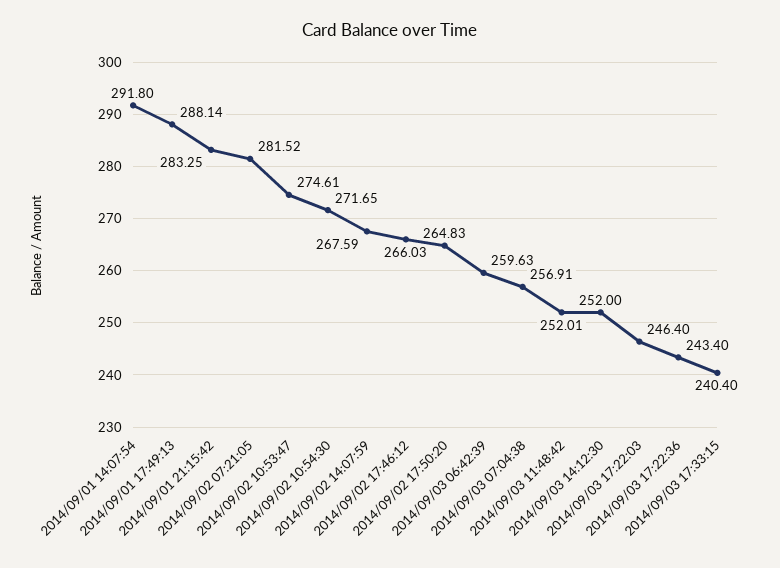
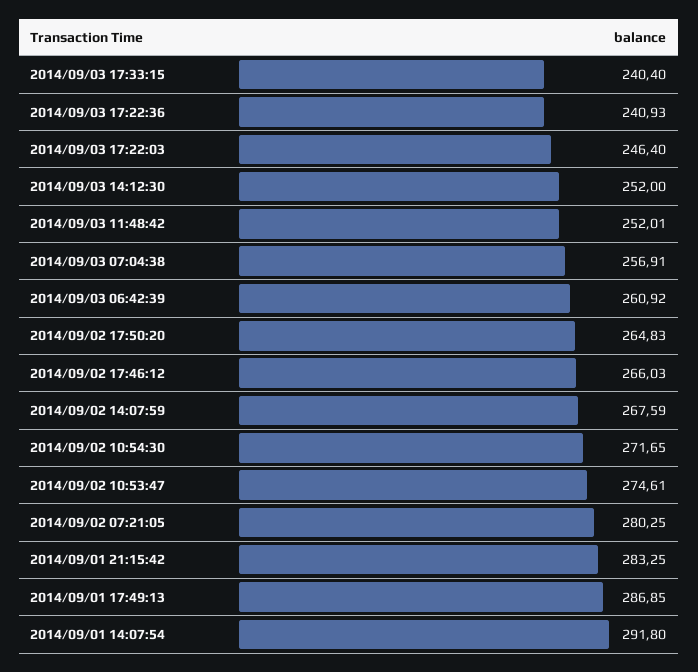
  {
    "2014/09/01 14:07:54": 291.8,
-   "2014/09/01 17:49:13": 288.14,
+   "2014/09/01 17:49:13": 286.85,
    "2014/09/01 21:15:42": 283.25,
-   "2014/09/02 07:21:05": 281.52,
+   "2014/09/02 07:21:05": 280.25,
    "2014/09/02 10:53:47": 274.61,
    "2014/09/02 10:54:30": 271.65,
    "2014/09/02 14:07:59": 267.59,
    "2014/09/02 17:46:12": 266.03,
    "2014/09/02 17:50:20": 264.83,
-   "2014/09/03 06:42:39": 259.63,
+   "2014/09/03 06:42:39": 260.92,
    "2014/09/03 07:04:38": 256.91,
    "2014/09/03 11:48:42": 252.01,
    "2014/09/03 14:12:30": 252,
    "2014/09/03 17:22:03": 246.4,
-   "2014/09/03 17:22:36": 243.4,
+   "2014/09/03 17:22:36": 240.93,
    "2014/09/03 17:33:15": 240.4
  }

